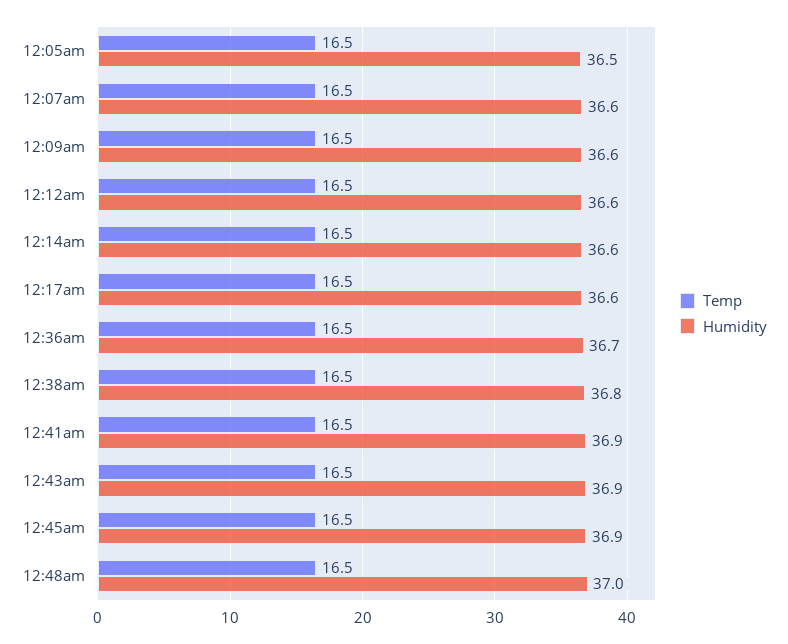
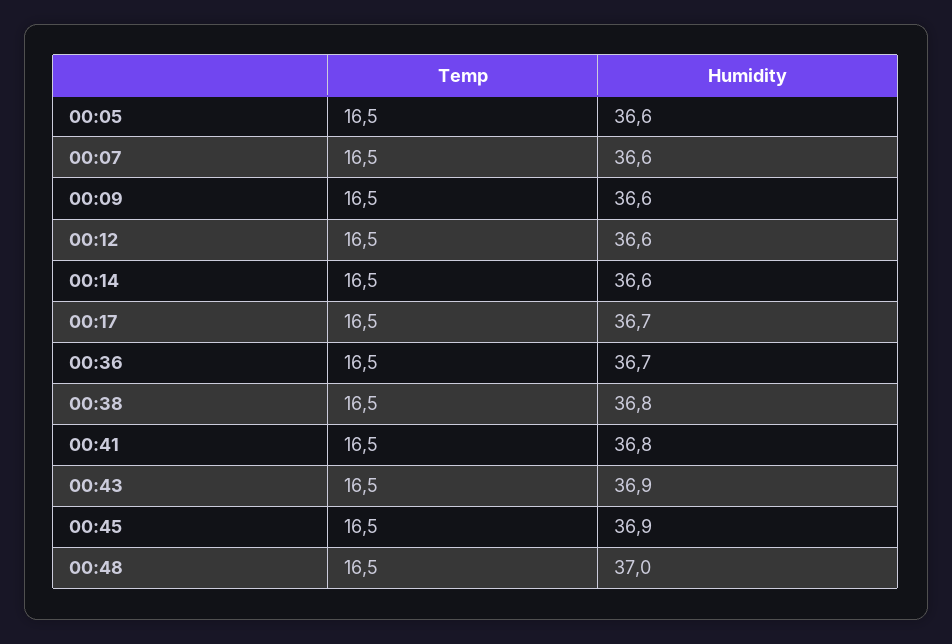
  {
    "Temp": {
      "12:05am": 16.5,
      "12:07am": 16.5,
      "12:09am": 16.5,
      "12:12am": 16.5,
      "12:14am": 16.5,
      "12:17am": 16.5,
      "12:36am": 16.5,
      "12:38am": 16.5,
      "12:41am": 16.5,
      "12:43am": 16.5,
      "12:45am": 16.5,
      "12:48am": 16.5
    },
    "Humidity": {
-     "12:05am": 36.5,
+     "12:05am": 36.6,
      "12:07am": 36.6,
      "12:09am": 36.6,
      "12:12am": 36.6,
      "12:14am": 36.6,
-     "12:17am": 36.6,
+     "12:17am": 36.7,
      "12:36am": 36.7,
      "12:38am": 36.8,
-     "12:41am": 36.9,
+     "12:41am": 36.8,
      "12:43am": 36.9,
      "12:45am": 36.9,
      "12:48am": 37
    }
  }

